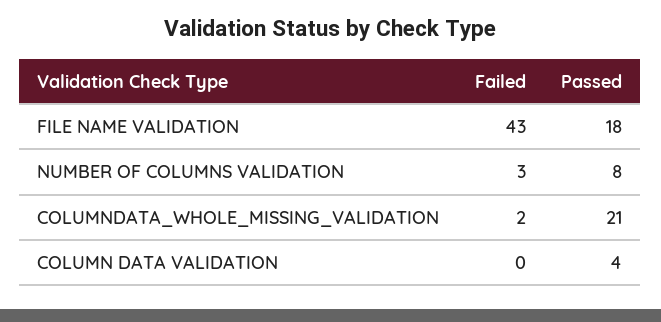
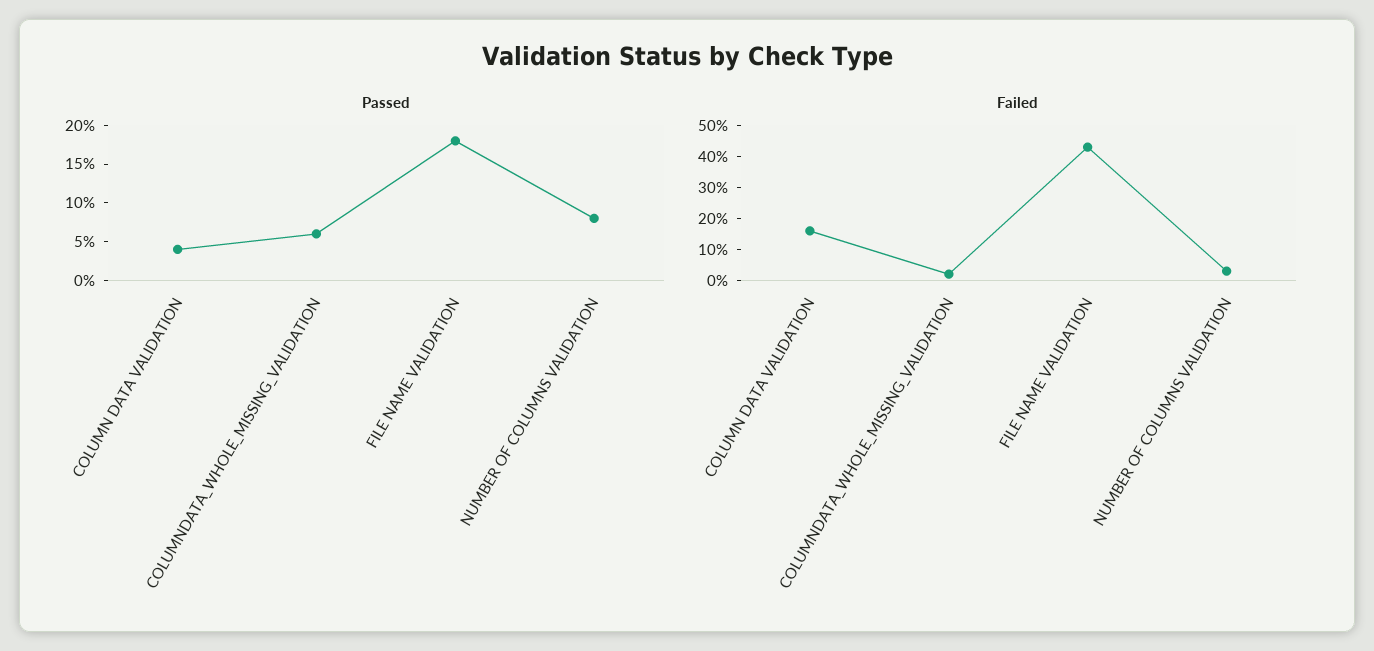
  {
    "Failed": {
      "FILE NAME VALIDATION": 43,
      "NUMBER OF COLUMNS VALIDATION": 3,
      "COLUMNDATA_WHOLE_MISSING_VALIDATION": 2,
-     "COLUMN DATA VALIDATION": 0
+     "COLUMN DATA VALIDATION": 15
    },
    "Passed": {
      "FILE NAME VALIDATION": 18,
      "NUMBER OF COLUMNS VALIDATION": 8,
-     "COLUMNDATA_WHOLE_MISSING_VALIDATION": 21,
+     "COLUMNDATA_WHOLE_MISSING_VALIDATION": 5,
      "COLUMN DATA VALIDATION": 4
    }
  }

